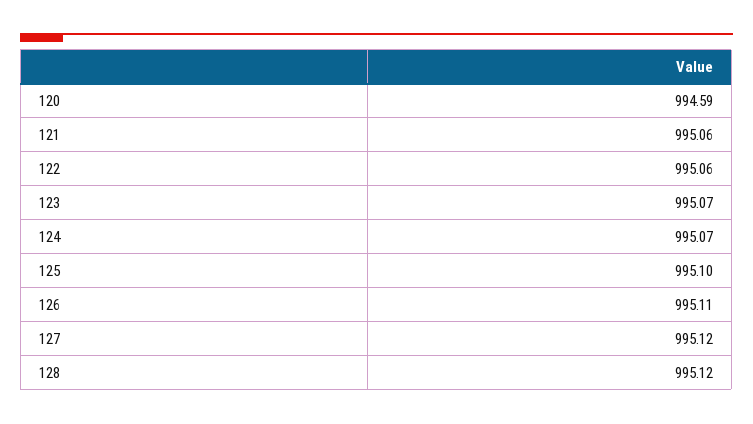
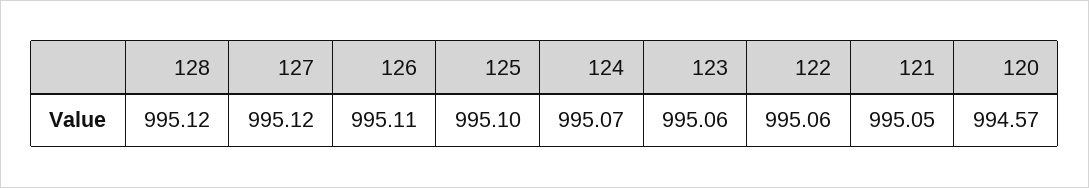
  {
-   "120": 994.59,
+   "120": 994.57,
-   "121": 995.06,
+   "121": 995.05,
    "122": 995.06,
-   "123": 995.07,
+   "123": 995.06,
    "124": 995.07,
    "125": 995.1,
    "126": 995.11,
    "127": 995.12,
    "128": 995.12
  }

